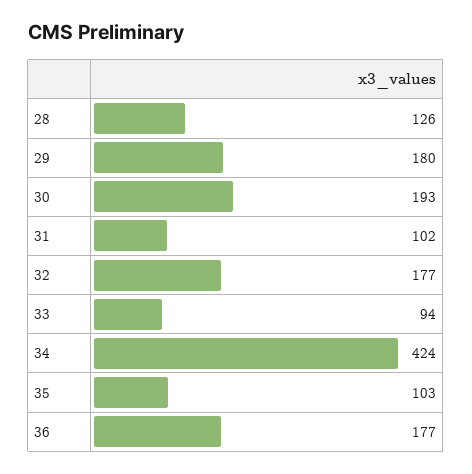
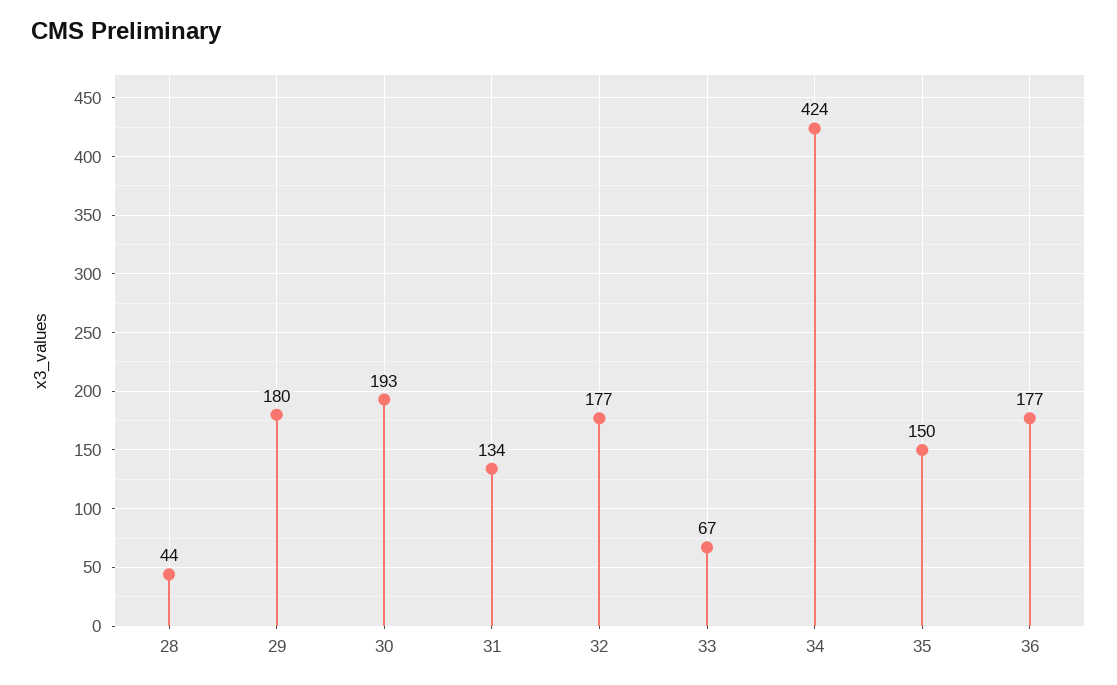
  {
-   "28": 126,
+   "28": 44,
    "29": 180,
    "30": 193,
-   "31": 102,
+   "31": 134,
    "32": 177,
-   "33": 94,
+   "33": 67,
    "34": 424,
-   "35": 103,
+   "35": 150,
    "36": 177
  }

